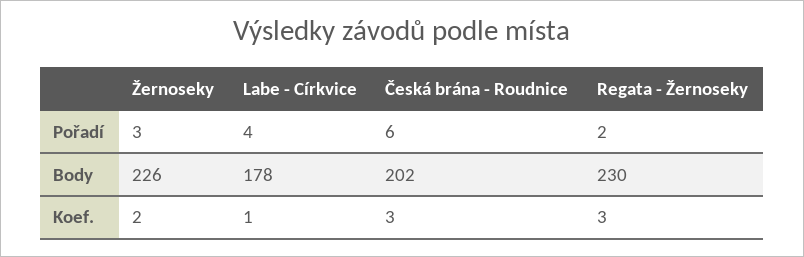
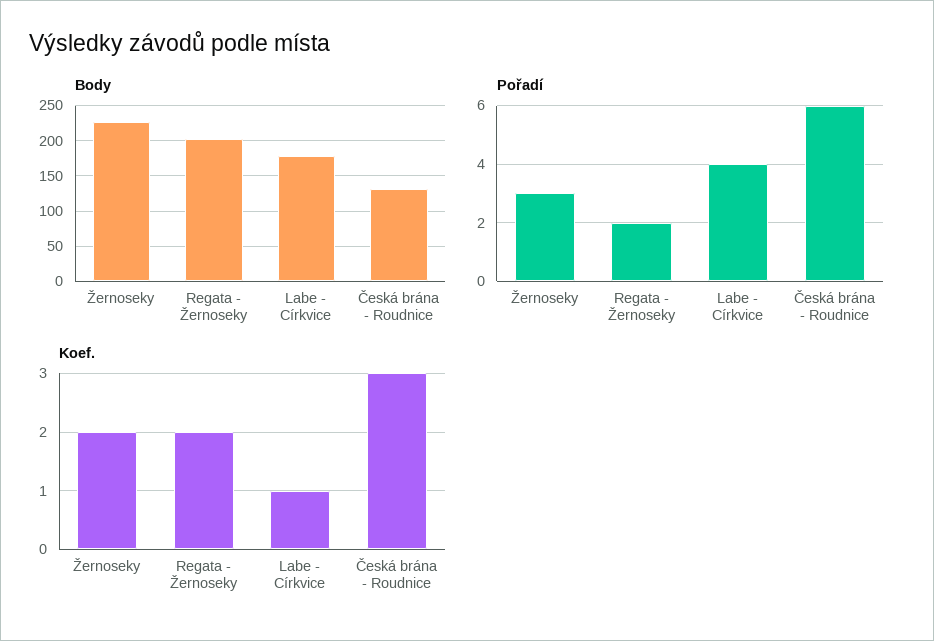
  {
    "Pořadí": {
      "Žernoseky": 3,
      "Labe - Církvice": 4,
      "Česká brána - Roudnice": 6,
      "Regata - Žernoseky": 2
    },
    "Body": {
      "Žernoseky": 226,
      "Labe - Církvice": 178,
-     "Česká brána - Roudnice": 202,
+     "Česká brána - Roudnice": 130,
-     "Regata - Žernoseky": 230
+     "Regata - Žernoseky": 200
    },
    "Koef.": {
      "Žernoseky": 2,
      "Labe - Církvice": 1,
      "Česká brána - Roudnice": 3,
-     "Regata - Žernoseky": 3
+     "Regata - Žernoseky": 2
    }
  }

